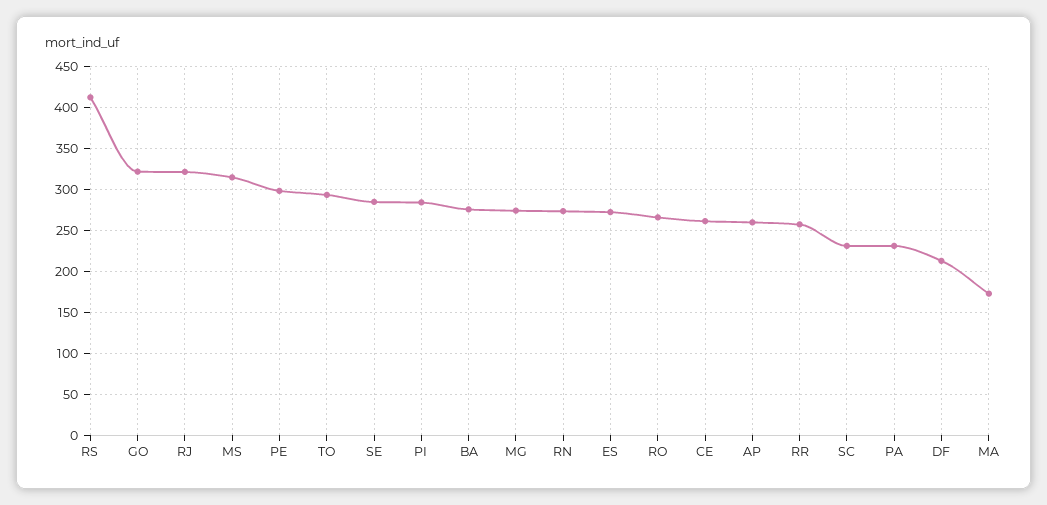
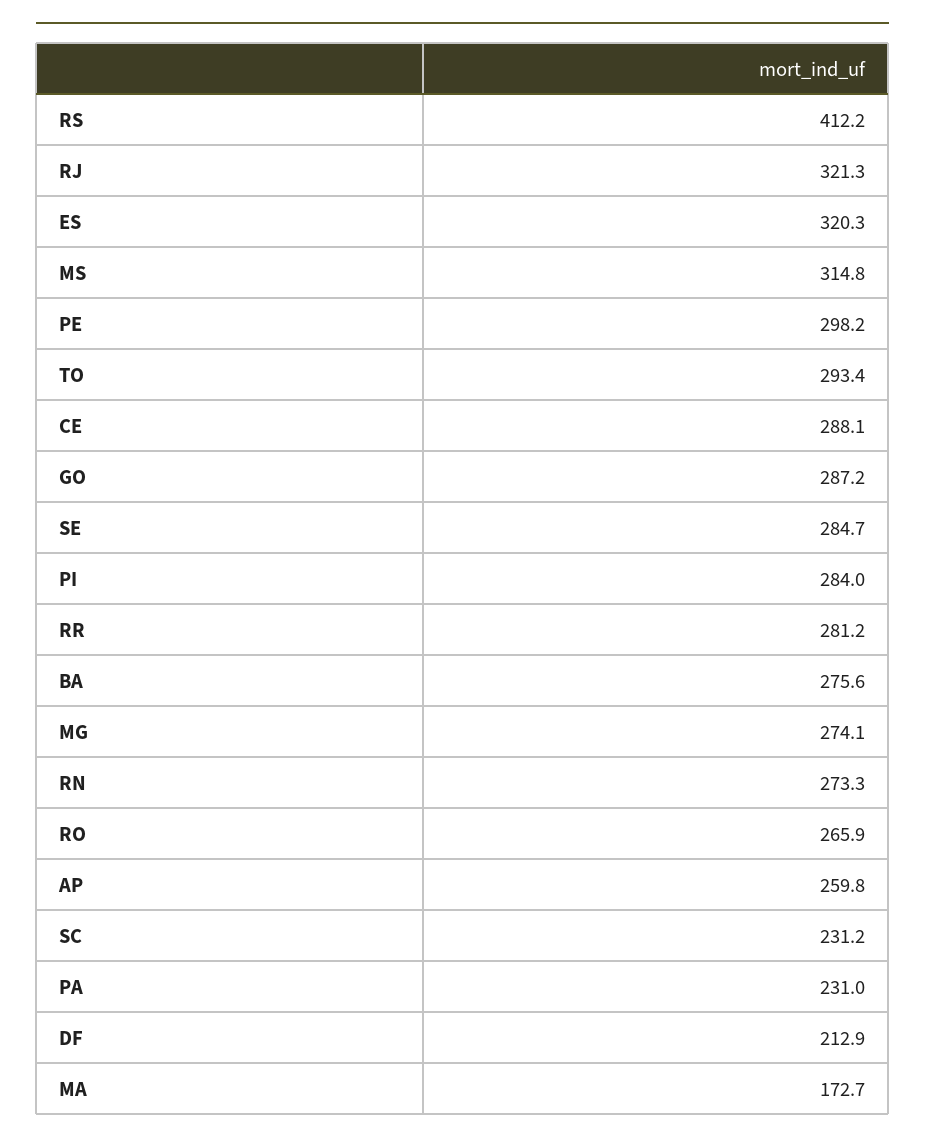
  {
    "RS": 412.2,
-   "GO": 320,
+   "GO": 287.2,
    "RJ": 321.3,
    "MS": 314.8,
    "PE": 298.2,
    "TO": 293.4,
    "SE": 284.7,
    "PI": 284,
    "BA": 275.6,
    "MG": 274.1,
    "RN": 273.3,
-   "ES": 270,
+   "ES": 320.3,
    "RO": 265.9,
-   "CE": 260,
+   "CE": 288.1,
    "AP": 259.8,
-   "RR": 260,
+   "RR": 281.2,
    "SC": 231.2,
    "PA": 231,
    "DF": 212.9,
    "MA": 172.7
  }

